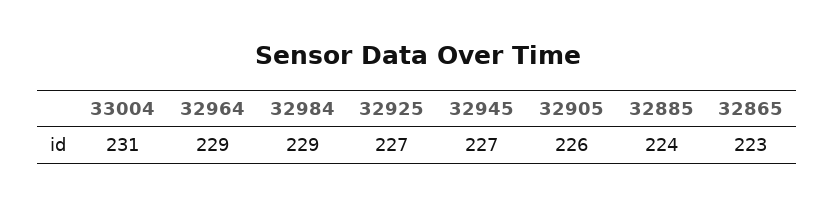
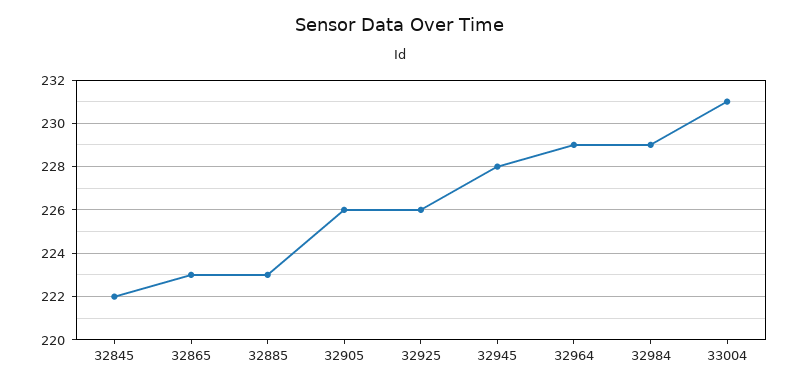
  {
    "33004": 231,
    "32964": 229,
    "32984": 229,
-   "32925": 227,
+   "32925": 226,
-   "32945": 227,
+   "32945": 228,
    "32905": 226,
-   "32885": 224,
+   "32885": 223,
-   "32865": 223
+   "32865": 223,
+   "32845": 222
  }

